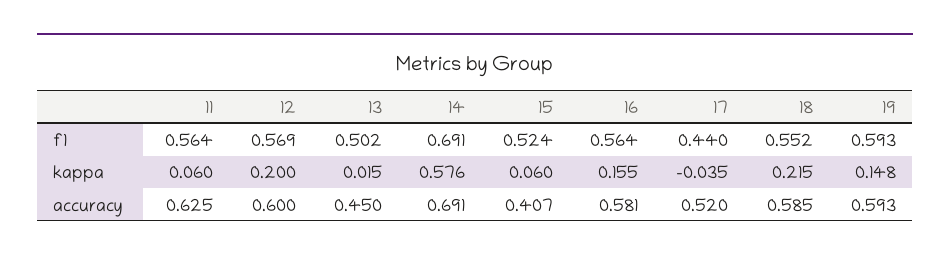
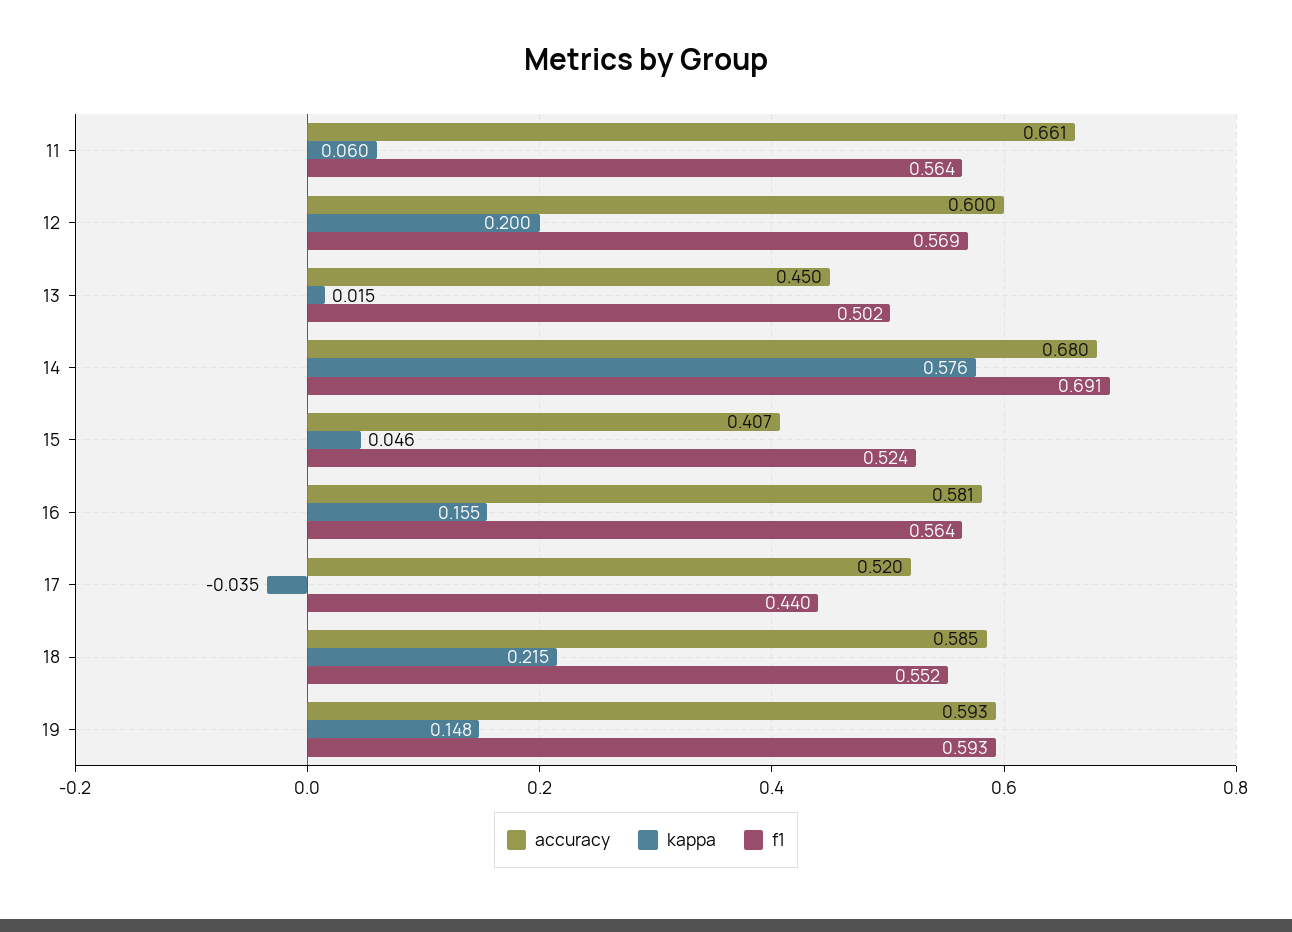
  {
    "f1": {
      "11": 0.564,
      "12": 0.569,
      "13": 0.502,
      "14": 0.691,
      "15": 0.524,
      "16": 0.564,
      "17": 0.44,
      "18": 0.552,
      "19": 0.593
    },
    "kappa": {
      "11": 0.06,
      "12": 0.2,
      "13": 0.015,
      "14": 0.576,
-     "15": 0.06,
+     "15": 0.046,
      "16": 0.155,
      "17": -0.035,
      "18": 0.215,
      "19": 0.148
    },
    "accuracy": {
-     "11": 0.625,
+     "11": 0.661,
      "12": 0.6,
      "13": 0.45,
-     "14": 0.691,
+     "14": 0.68,
      "15": 0.407,
      "16": 0.581,
      "17": 0.52,
      "18": 0.585,
      "19": 0.593
    }
  }

